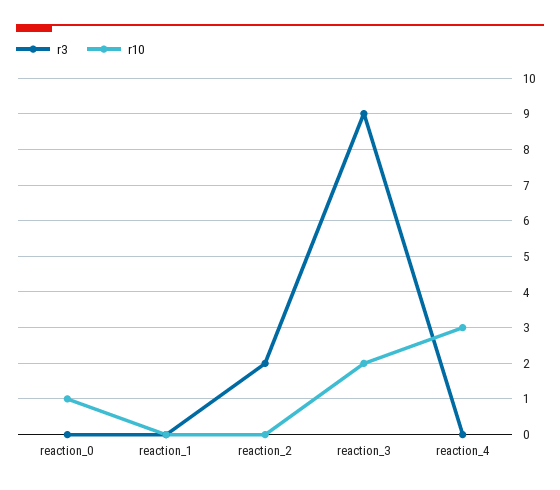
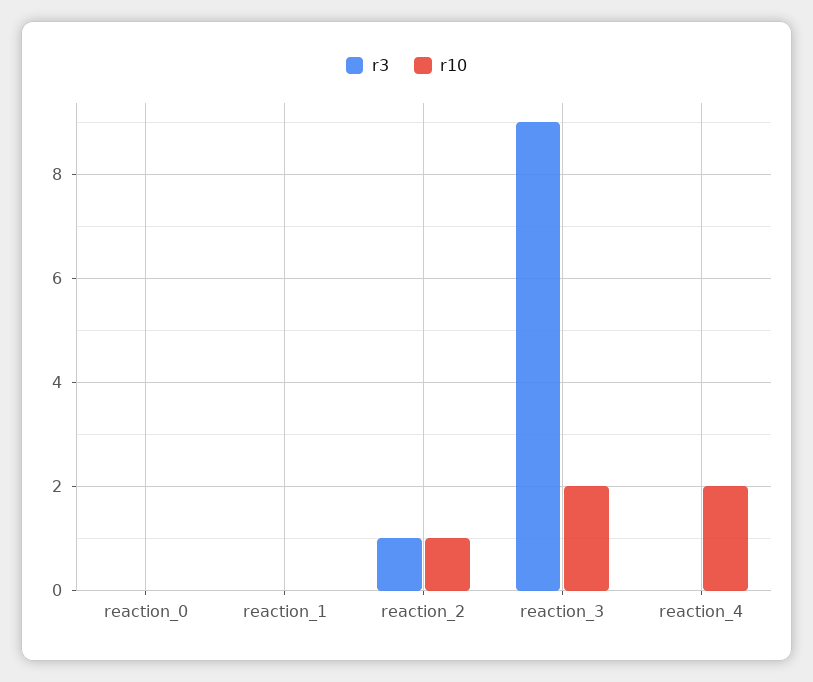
  {
    "r3": {
      "reaction_0": 0,
      "reaction_1": 0,
-     "reaction_2": 2,
+     "reaction_2": 1,
      "reaction_3": 9,
      "reaction_4": 0
    },
    "r10": {
-     "reaction_0": 1,
+     "reaction_0": 0,
      "reaction_1": 0,
-     "reaction_2": 0,
+     "reaction_2": 1,
      "reaction_3": 2,
-     "reaction_4": 3
+     "reaction_4": 2
    }
  }

